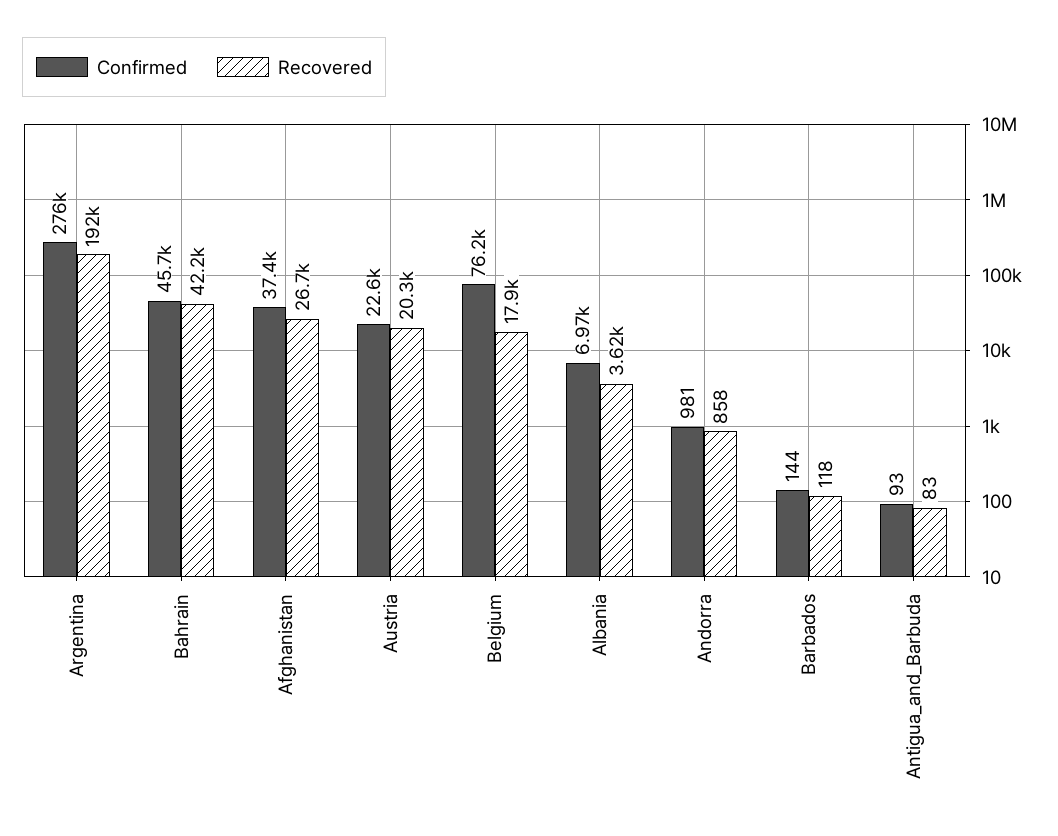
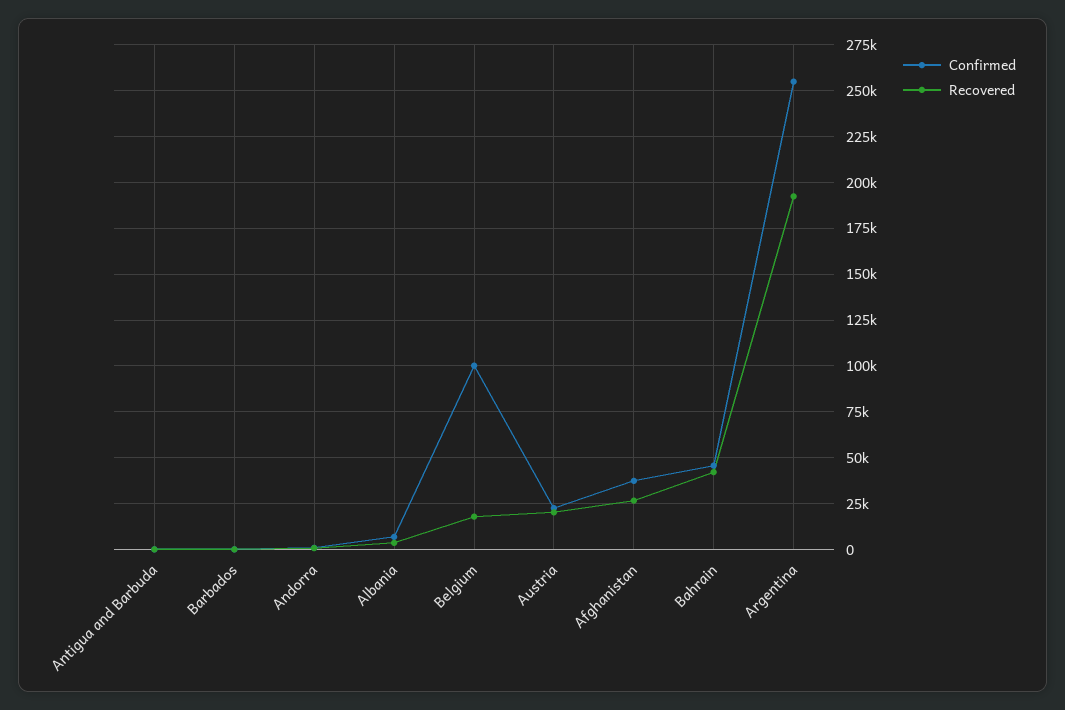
  {
    "Confirmed": {
-     "Argentina": 276000,
+     "Argentina": 255000,
      "Bahrain": 45700,
      "Afghanistan": 37400,
      "Austria": 22600,
-     "Belgium": 76200,
+     "Belgium": 100000,
      "Albania": 6970,
      "Andorra": 981,
      "Barbados": 144,
      "Antigua_and_Barbuda": 93
    },
    "Recovered": {
      "Argentina": 192000,
      "Bahrain": 42200,
      "Afghanistan": 26700,
      "Austria": 20300,
      "Belgium": 17900,
      "Albania": 3620,
      "Andorra": 858,
      "Barbados": 118,
      "Antigua_and_Barbuda": 83
    }
  }

